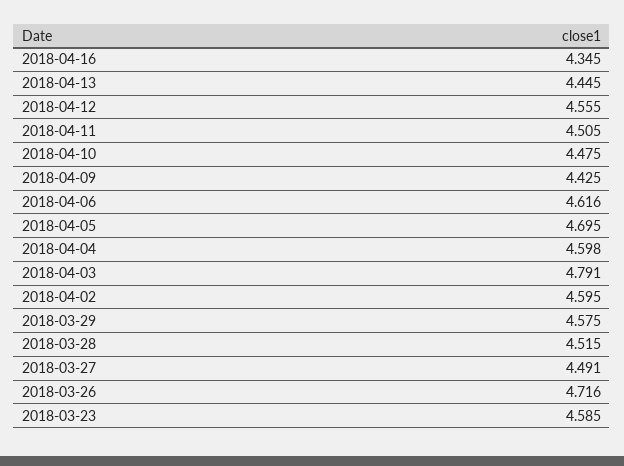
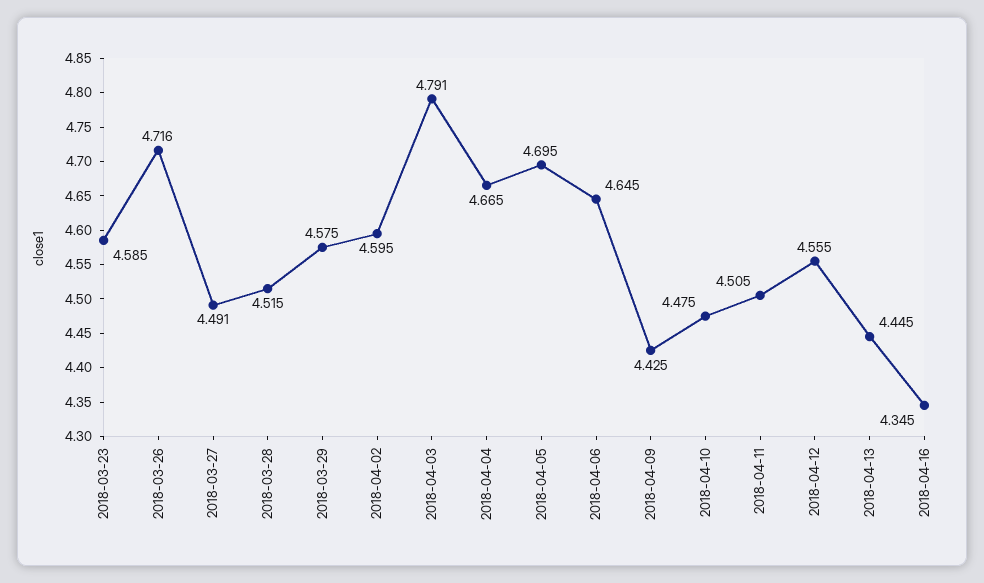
  {
    "2018-04-16": 4.345,
    "2018-04-13": 4.445,
    "2018-04-12": 4.555,
    "2018-04-11": 4.505,
    "2018-04-10": 4.475,
    "2018-04-09": 4.425,
-   "2018-04-06": 4.616,
+   "2018-04-06": 4.645,
    "2018-04-05": 4.695,
-   "2018-04-04": 4.598,
+   "2018-04-04": 4.665,
    "2018-04-03": 4.791,
    "2018-04-02": 4.595,
    "2018-03-29": 4.575,
    "2018-03-28": 4.515,
    "2018-03-27": 4.491,
    "2018-03-26": 4.716,
    "2018-03-23": 4.585
  }

